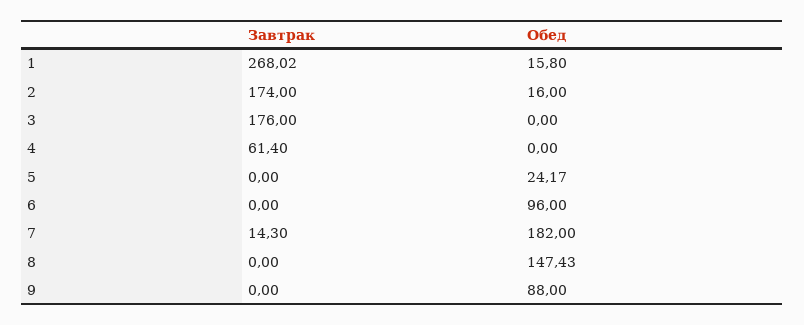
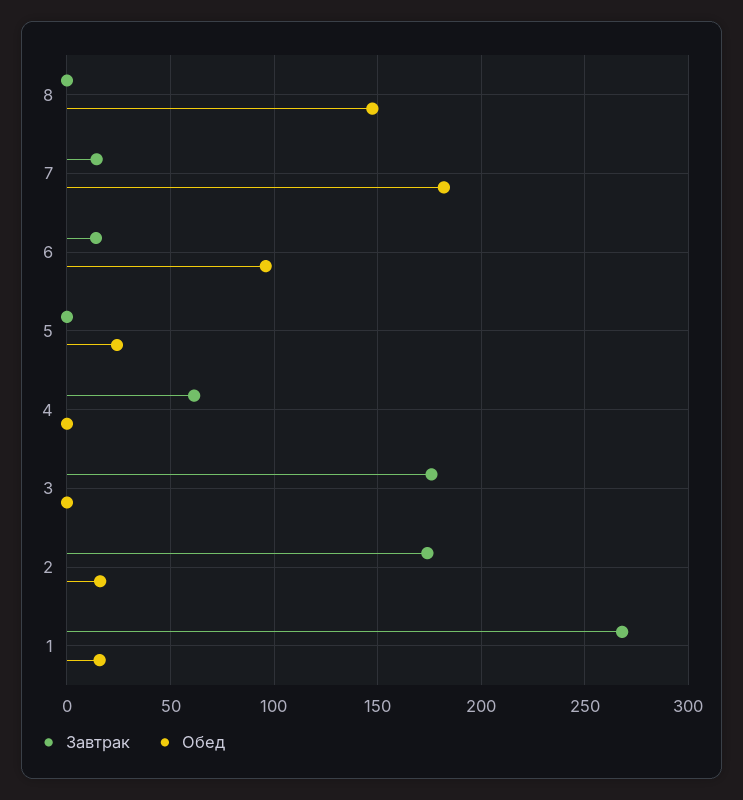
  {
    "Завтрак": {
      "1": 268.02,
      "2": 174,
      "3": 176,
      "4": 61.4,
      "5": 0,
-     "6": 0,
+     "6": 15,
      "7": 14.3,
-     "8": 0,
+     "8": 0
-     "9": 0
    },
    "Обед": {
      "1": 15.8,
      "2": 16,
      "3": 0,
      "4": 0,
      "5": 24.17,
      "6": 96,
      "7": 182,
-     "8": 147.43,
+     "8": 147.43
-     "9": 88
    }
  }

